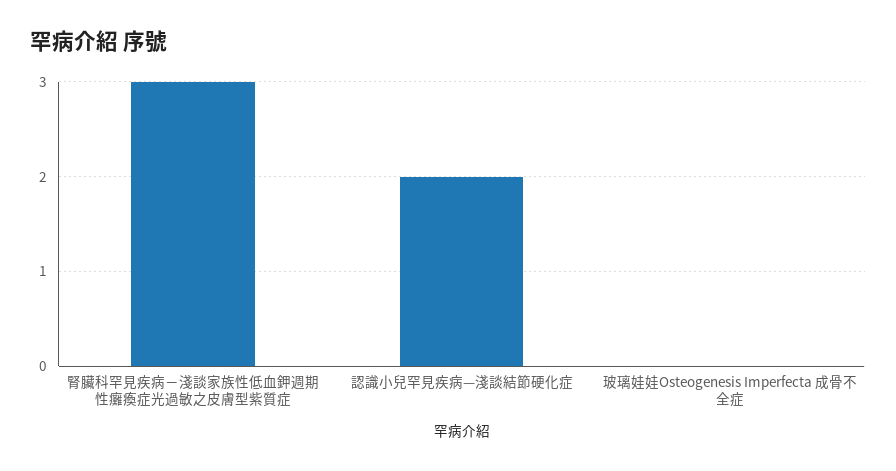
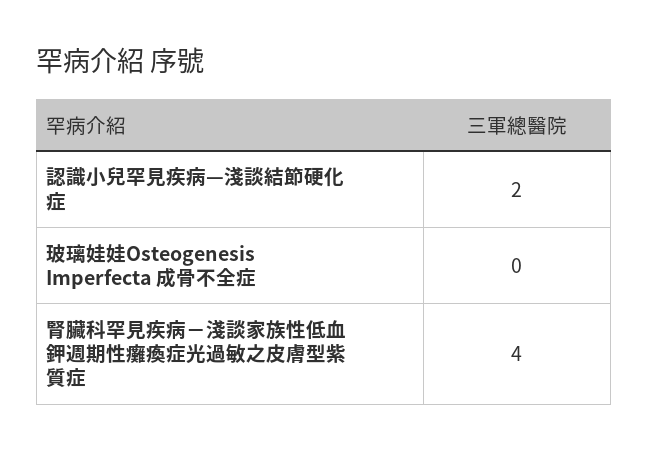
  {
-   "腎臟科罕見疾病－淺談家族性低血鉀週期性癱瘓症光過敏之皮膚型紫質症": 3,
+   "腎臟科罕見疾病－淺談家族性低血鉀週期性癱瘓症光過敏之皮膚型紫質症": 4,
    "認識小兒罕見疾病—淺談結節硬化症": 2,
    "玻璃娃娃Osteogenesis Imperfecta 成骨不全症": 0
  }

